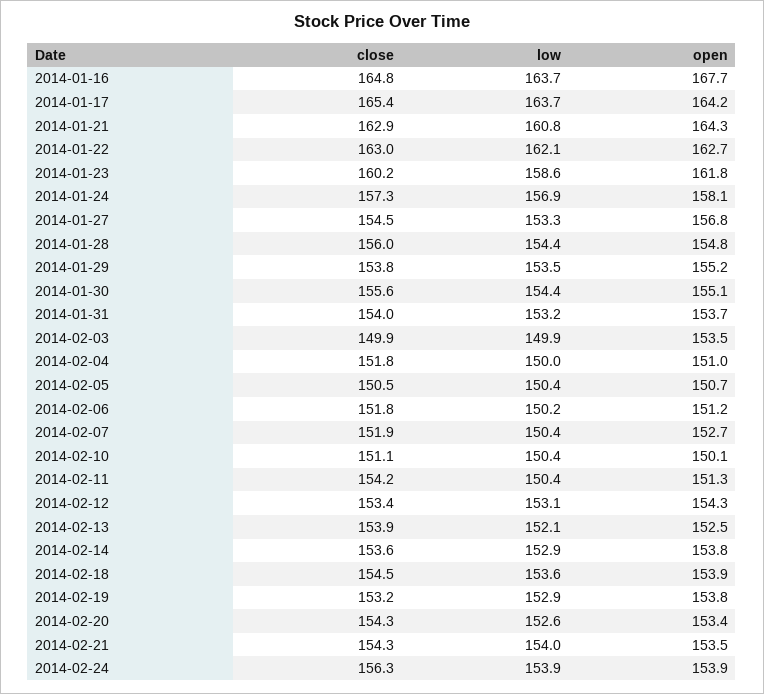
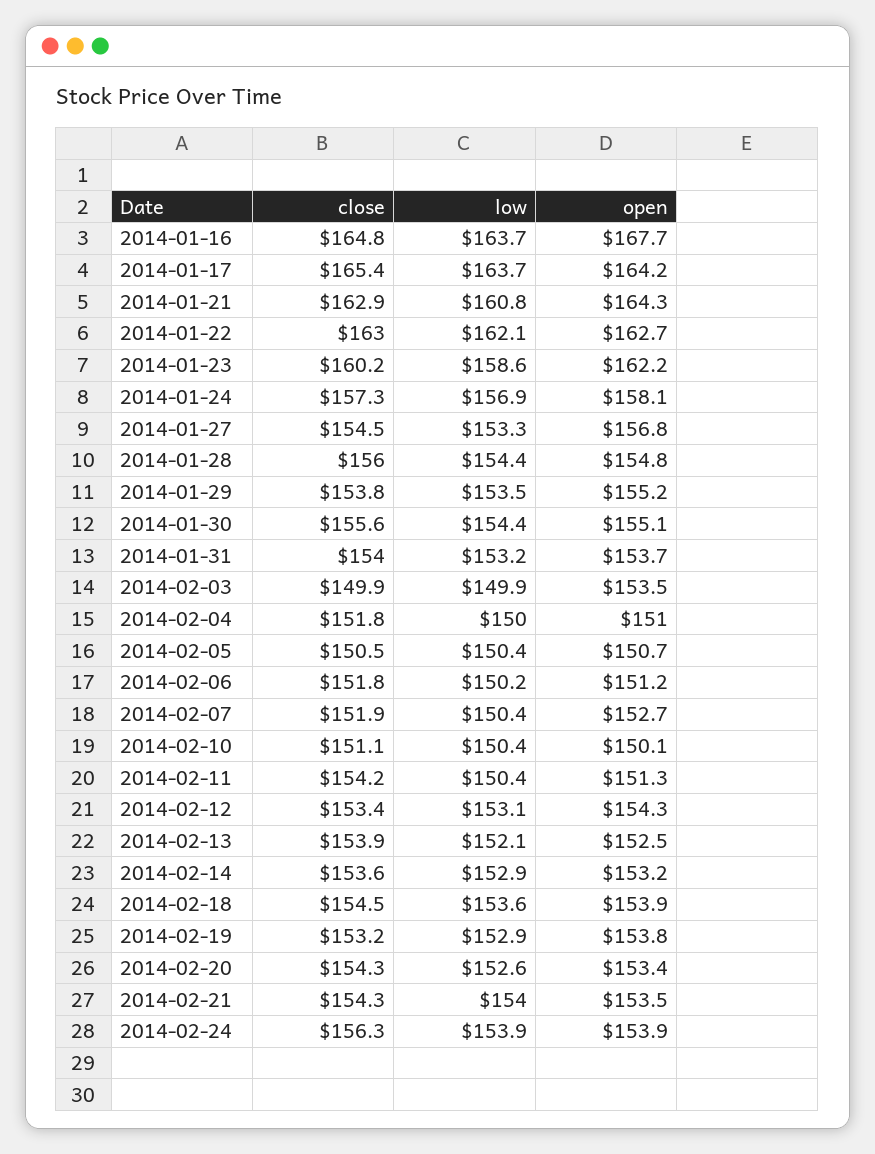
  {
    "close": {
      "2014-01-16": 164.8,
      "2014-01-17": 165.4,
      "2014-01-21": 162.9,
      "2014-01-22": 163,
      "2014-01-23": 160.2,
      "2014-01-24": 157.3,
      "2014-01-27": 154.5,
      "2014-01-28": 156,
      "2014-01-29": 153.8,
      "2014-01-30": 155.6,
      "2014-01-31": 154,
      "2014-02-03": 149.9,
      "2014-02-04": 151.8,
      "2014-02-05": 150.5,
      "2014-02-06": 151.8,
      "2014-02-07": 151.9,
      "2014-02-10": 151.1,
      "2014-02-11": 154.2,
      "2014-02-12": 153.4,
      "2014-02-13": 153.9,
      "2014-02-14": 153.6,
      "2014-02-18": 154.5,
      "2014-02-19": 153.2,
      "2014-02-20": 154.3,
      "2014-02-21": 154.3,
      "2014-02-24": 156.3
    },
    "low": {
      "2014-01-16": 163.7,
      "2014-01-17": 163.7,
      "2014-01-21": 160.8,
      "2014-01-22": 162.1,
      "2014-01-23": 158.6,
      "2014-01-24": 156.9,
      "2014-01-27": 153.3,
      "2014-01-28": 154.4,
      "2014-01-29": 153.5,
      "2014-01-30": 154.4,
      "2014-01-31": 153.2,
      "2014-02-03": 149.9,
      "2014-02-04": 150,
      "2014-02-05": 150.4,
      "2014-02-06": 150.2,
      "2014-02-07": 150.4,
      "2014-02-10": 150.4,
      "2014-02-11": 150.4,
      "2014-02-12": 153.1,
      "2014-02-13": 152.1,
      "2014-02-14": 152.9,
      "2014-02-18": 153.6,
      "2014-02-19": 152.9,
      "2014-02-20": 152.6,
      "2014-02-21": 154,
      "2014-02-24": 153.9
    },
    "open": {
      "2014-01-16": 167.7,
      "2014-01-17": 164.2,
      "2014-01-21": 164.3,
      "2014-01-22": 162.7,
-     "2014-01-23": 161.8,
+     "2014-01-23": 162.2,
      "2014-01-24": 158.1,
      "2014-01-27": 156.8,
      "2014-01-28": 154.8,
      "2014-01-29": 155.2,
      "2014-01-30": 155.1,
      "2014-01-31": 153.7,
      "2014-02-03": 153.5,
      "2014-02-04": 151,
      "2014-02-05": 150.7,
      "2014-02-06": 151.2,
      "2014-02-07": 152.7,
      "2014-02-10": 150.1,
      "2014-02-11": 151.3,
      "2014-02-12": 154.3,
      "2014-02-13": 152.5,
-     "2014-02-14": 153.8,
+     "2014-02-14": 153.2,
      "2014-02-18": 153.9,
      "2014-02-19": 153.8,
      "2014-02-20": 153.4,
      "2014-02-21": 153.5,
      "2014-02-24": 153.9
    }
  }

